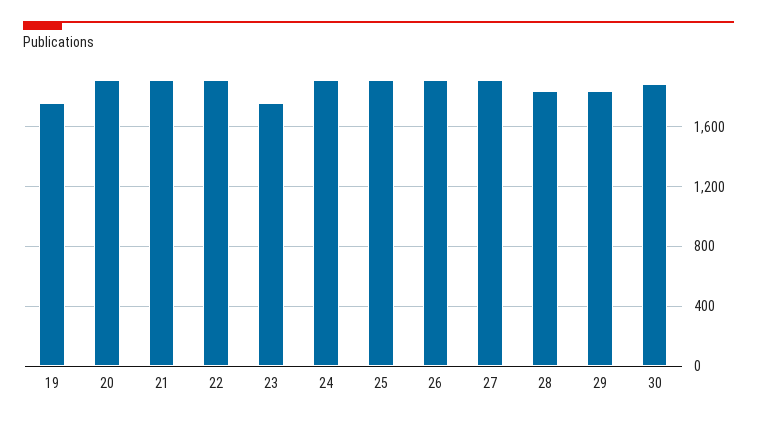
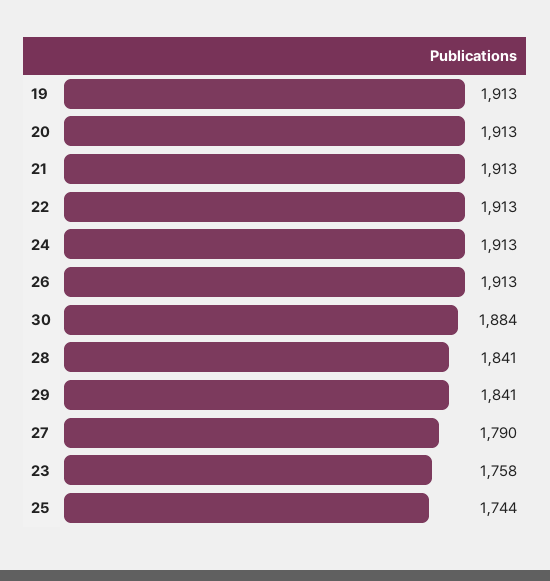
  {
-   "19": 1750,
+   "19": 1913,
    "20": 1913,
    "21": 1913,
    "22": 1913,
    "23": 1758,
    "24": 1913,
-   "25": 1900,
+   "25": 1744,
    "26": 1913,
-   "27": 1900,
+   "27": 1790,
    "28": 1841,
    "29": 1841,
    "30": 1884
  }

